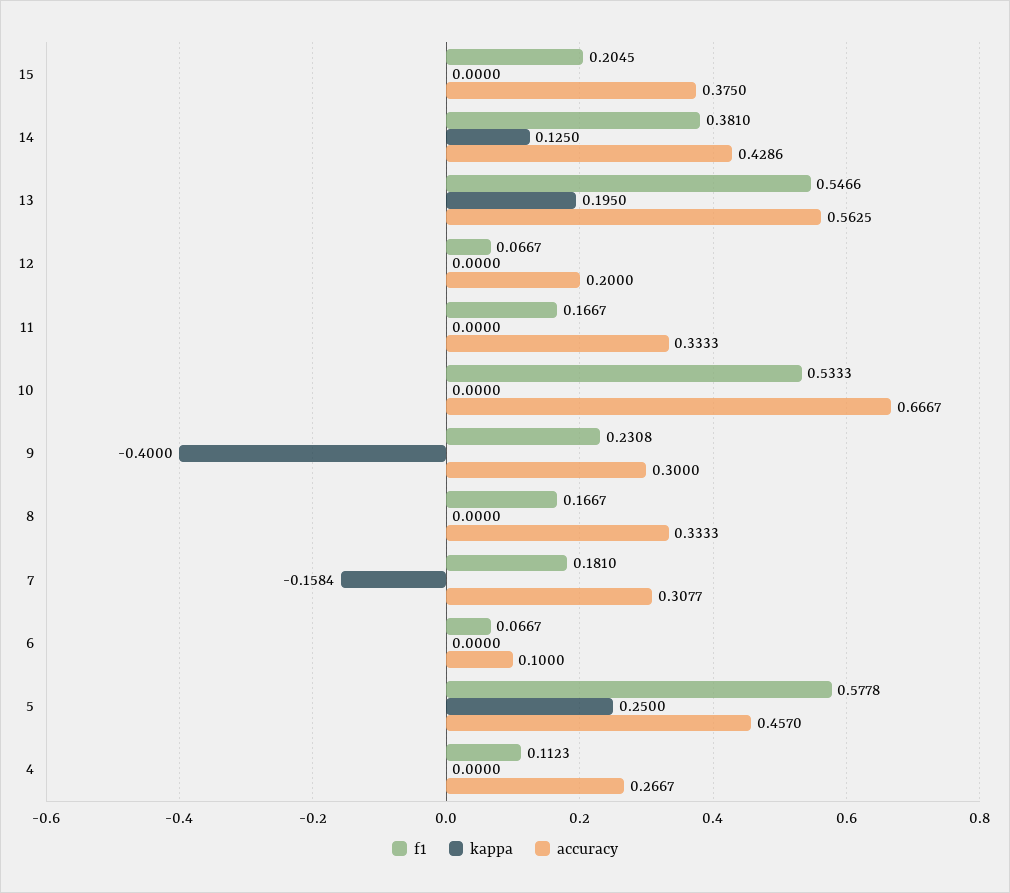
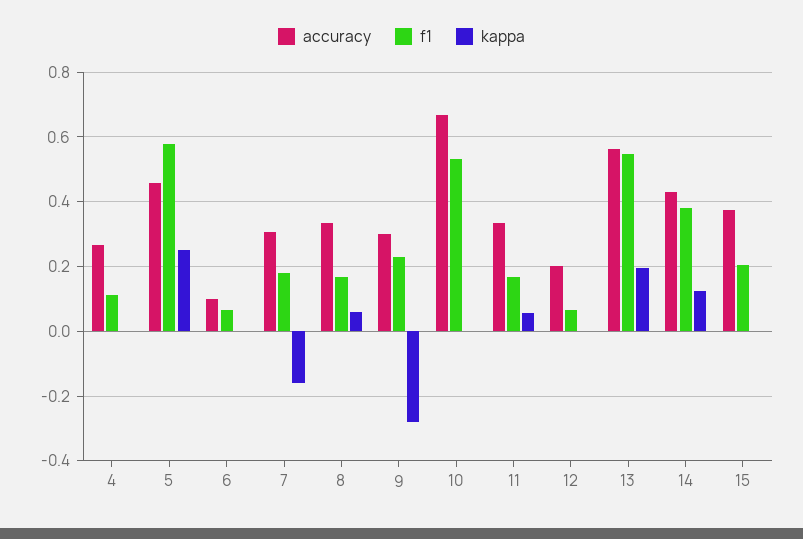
  {
    "f1": {
      "15": 0.2045,
      "14": 0.381,
      "13": 0.5466,
      "12": 0.0667,
      "11": 0.1667,
      "10": 0.5333,
      "9": 0.2308,
      "8": 0.1667,
      "7": 0.181,
      "6": 0.0667,
      "5": 0.5778,
      "4": 0.1123
    },
    "kappa": {
      "15": 0,
      "14": 0.125,
      "13": 0.195,
      "12": 0,
-     "11": 0,
+     "11": 0.06,
      "10": 0,
-     "9": -0.4,
+     "9": -0.28,
-     "8": 0,
+     "8": 0.06,
      "7": -0.1584,
      "6": 0,
      "5": 0.25,
      "4": 0
    },
    "accuracy": {
      "15": 0.375,
      "14": 0.4286,
      "13": 0.5625,
      "12": 0.2,
      "11": 0.3333,
      "10": 0.6667,
      "9": 0.3,
      "8": 0.3333,
      "7": 0.3077,
      "6": 0.1,
      "5": 0.457,
      "4": 0.2667
    }
  }

